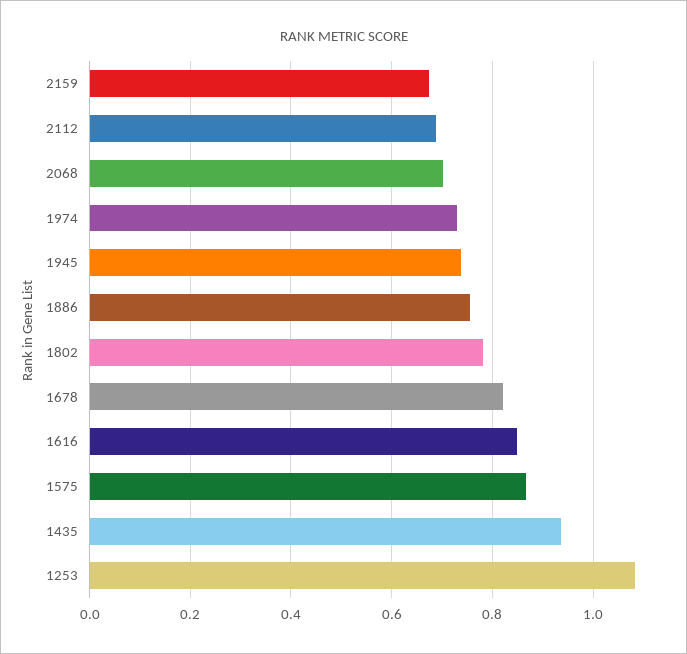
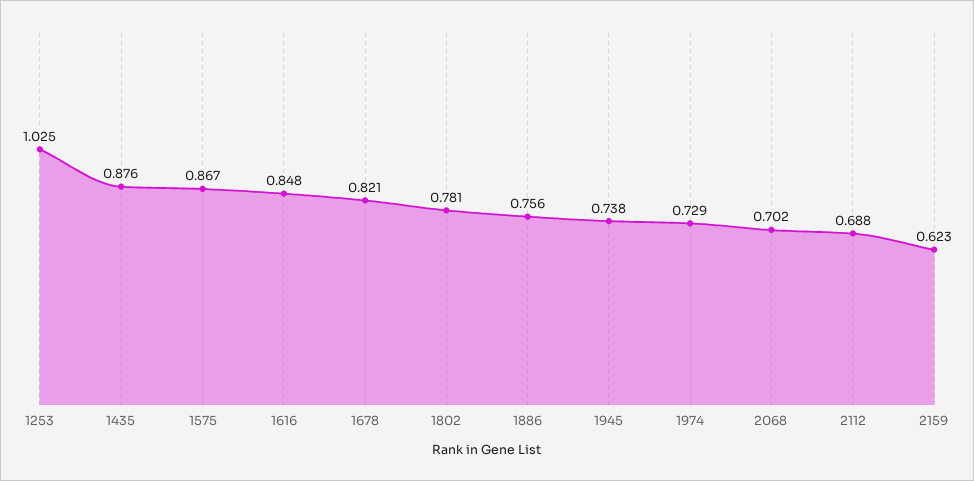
  {
-   "2159": 0.68,
+   "2159": 0.623,
    "2112": 0.688,
    "2068": 0.702,
    "1974": 0.729,
    "1945": 0.738,
    "1886": 0.756,
    "1802": 0.781,
    "1678": 0.821,
    "1616": 0.848,
    "1575": 0.867,
-   "1435": 0.94,
+   "1435": 0.876,
-   "1253": 1.08
+   "1253": 1.025
  }

